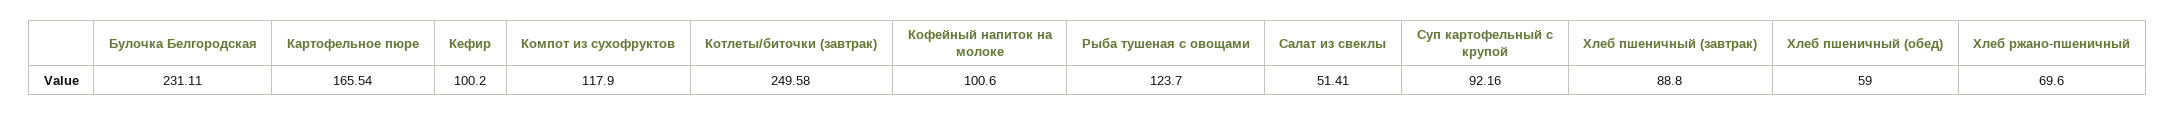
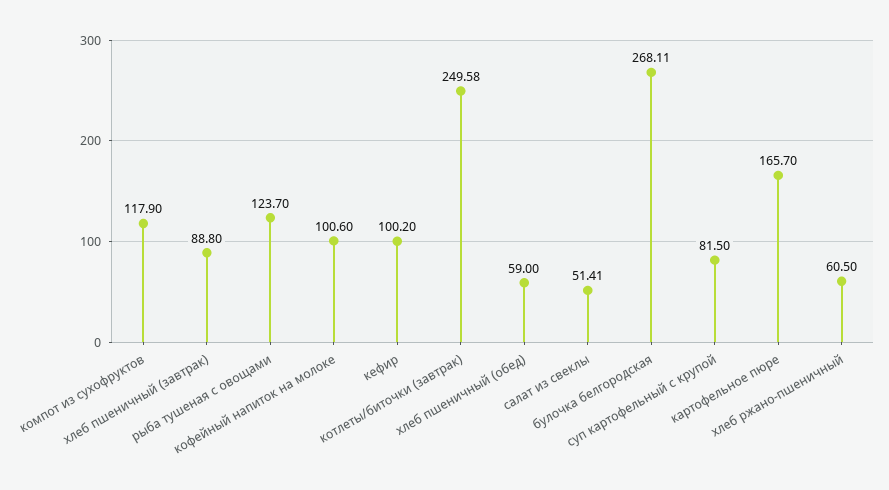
  {
-   "Булочка Белгородская": 231.11,
+   "Булочка Белгородская": 268.11,
-   "Картофельное пюре": 165.54,
+   "Картофельное пюре": 165.7,
    "Кефир": 100.2,
    "Компот из сухофруктов": 117.9,
    "Котлеты/биточки (завтрак)": 249.58,
    "Кофейный напиток на молоке": 100.6,
    "Рыба тушеная с овощами": 123.7,
    "Салат из свеклы": 51.41,
-   "Суп картофельный с крупой": 92.16,
+   "Суп картофельный с крупой": 81.5,
    "Хлеб пшеничный (завтрак)": 88.8,
    "Хлеб пшеничный (обед)": 59,
-   "Хлеб ржано-пшеничный": 69.6
+   "Хлеб ржано-пшеничный": 60.5
  }

